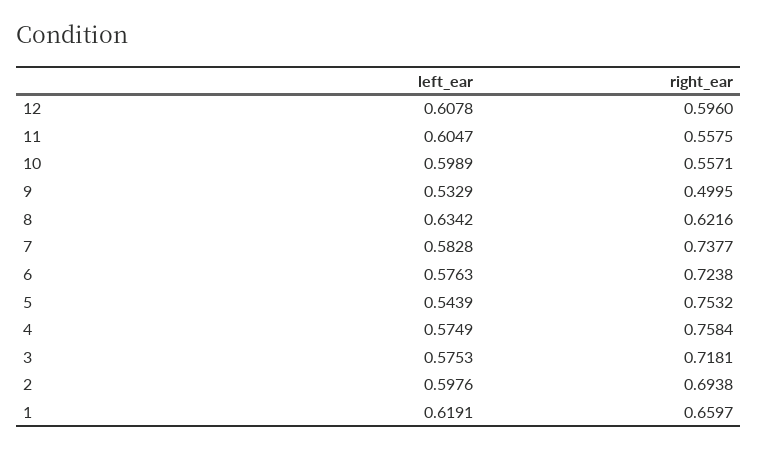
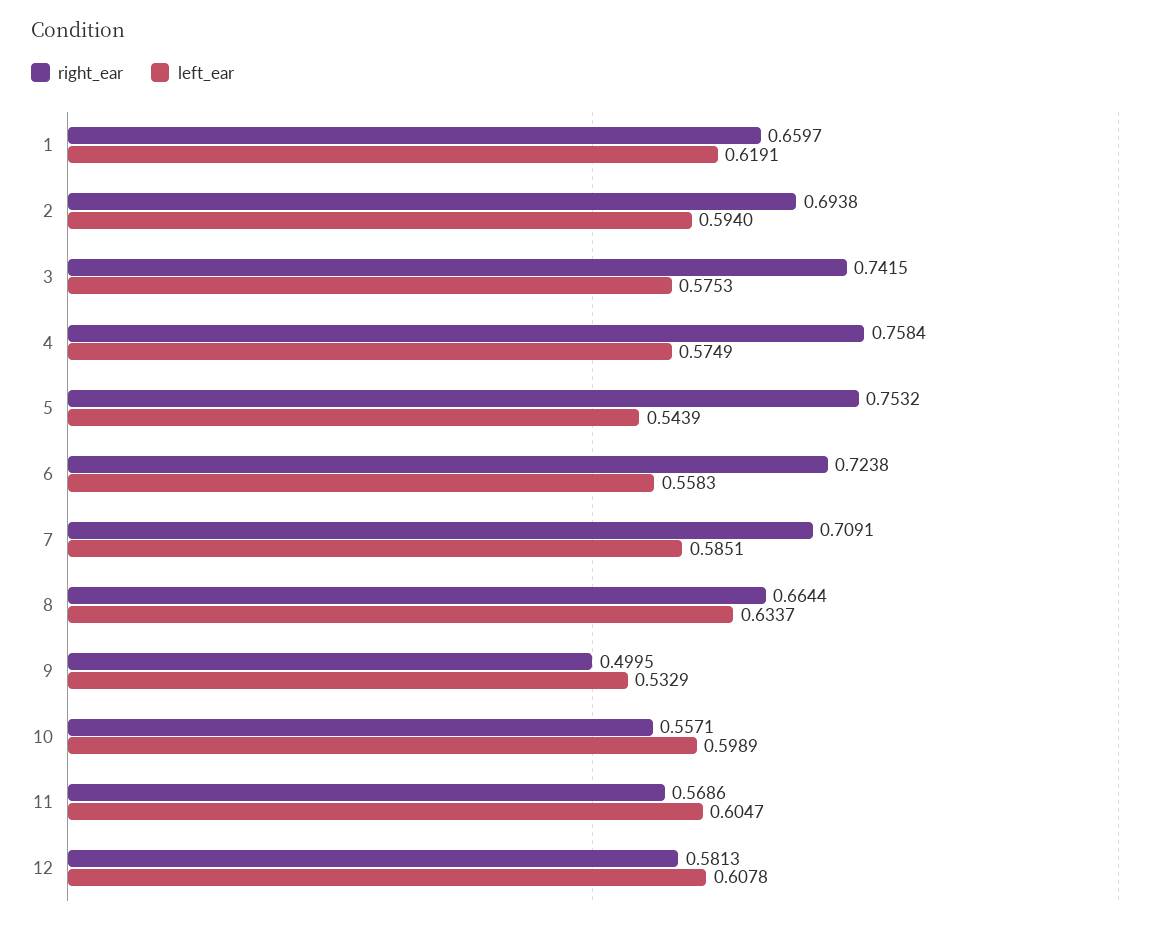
  {
    "left_ear": {
      "12": 0.6078,
      "11": 0.6047,
      "10": 0.5989,
      "9": 0.5329,
-     "8": 0.6342,
+     "8": 0.6337,
-     "7": 0.5828,
+     "7": 0.5851,
-     "6": 0.5763,
+     "6": 0.5583,
      "5": 0.5439,
      "4": 0.5749,
      "3": 0.5753,
-     "2": 0.5976,
+     "2": 0.594,
      "1": 0.6191
    },
    "right_ear": {
-     "12": 0.596,
+     "12": 0.5813,
-     "11": 0.5575,
+     "11": 0.5686,
      "10": 0.5571,
      "9": 0.4995,
-     "8": 0.6216,
+     "8": 0.6644,
-     "7": 0.7377,
+     "7": 0.7091,
      "6": 0.7238,
      "5": 0.7532,
      "4": 0.7584,
-     "3": 0.7181,
+     "3": 0.7415,
      "2": 0.6938,
      "1": 0.6597
    }
  }

